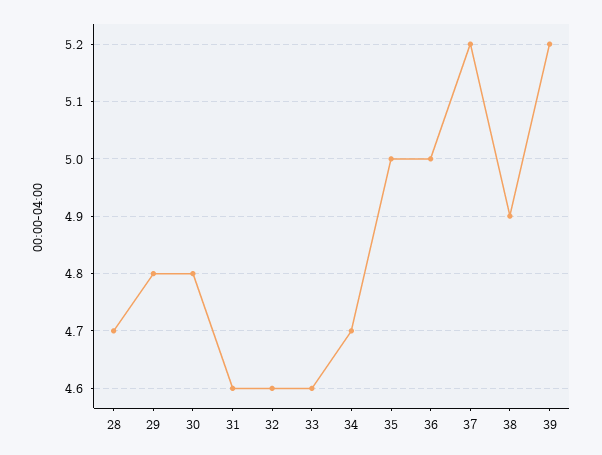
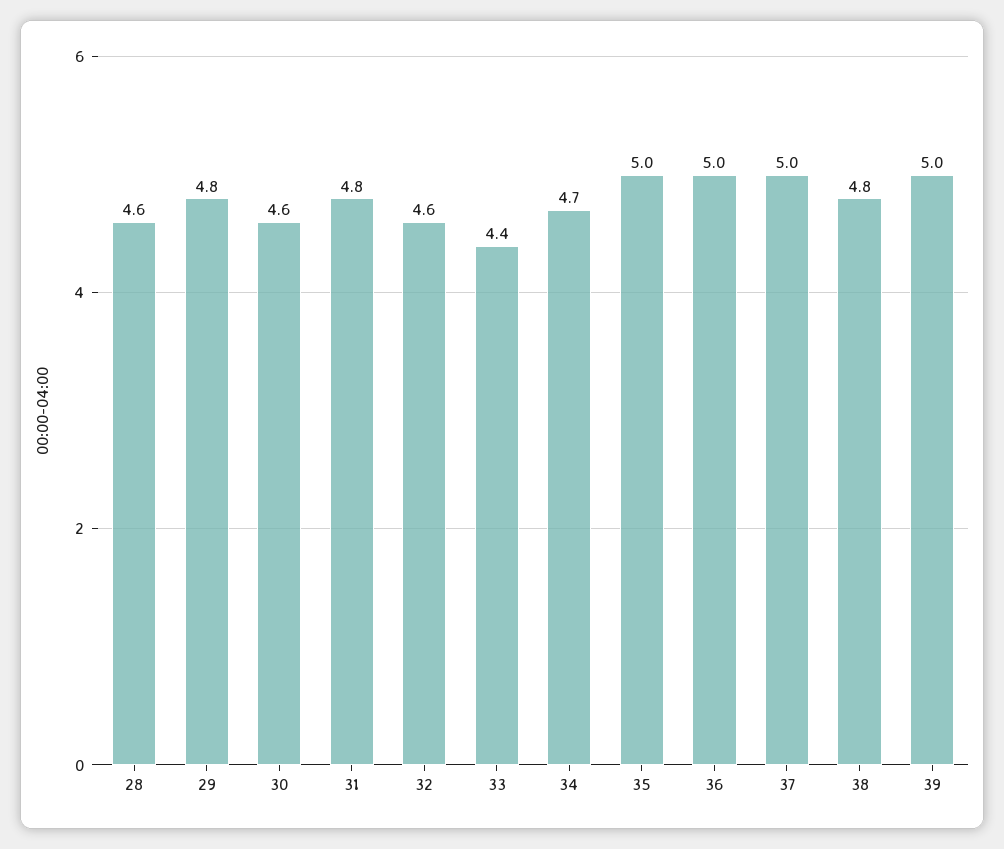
  {
-   "28": 4.7,
+   "28": 4.6,
    "29": 4.8,
-   "30": 4.8,
+   "30": 4.6,
-   "31": 4.6,
+   "31": 4.8,
    "32": 4.6,
-   "33": 4.6,
+   "33": 4.4,
    "34": 4.7,
    "35": 5,
    "36": 5,
-   "37": 5.2,
+   "37": 5,
-   "38": 4.9,
+   "38": 4.8,
-   "39": 5.2
+   "39": 5
  }

